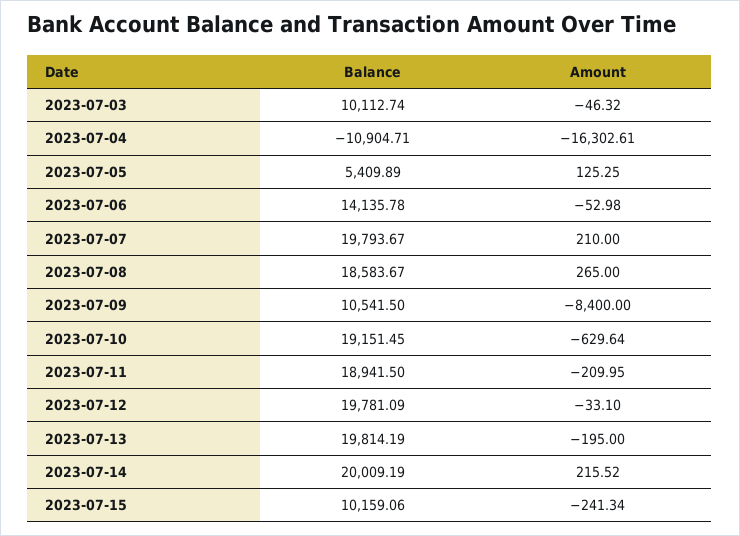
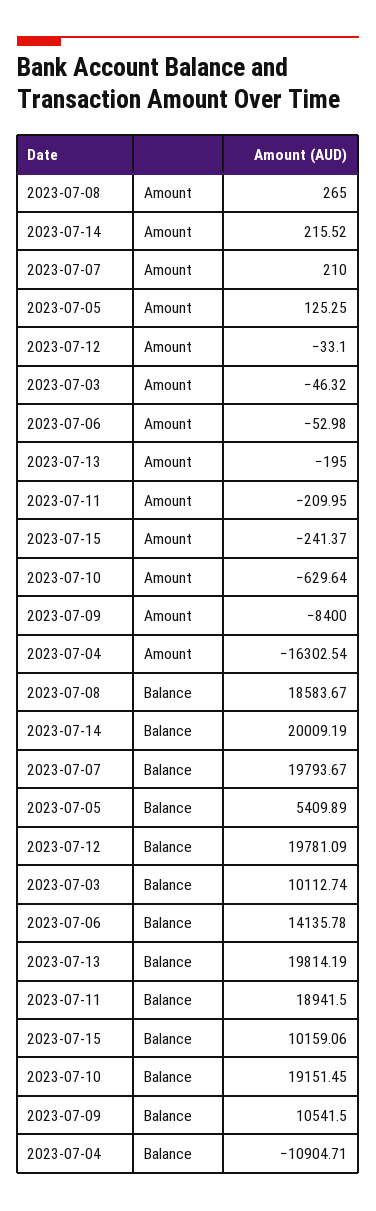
  {
    "Balance": {
      "2023-07-03": 10112.74,
      "2023-07-04": -10904.71,
      "2023-07-05": 5409.89,
      "2023-07-06": 14135.78,
      "2023-07-07": 19793.67,
      "2023-07-08": 18583.67,
      "2023-07-09": 10541.5,
      "2023-07-10": 19151.45,
      "2023-07-11": 18941.5,
      "2023-07-12": 19781.09,
      "2023-07-13": 19814.19,
      "2023-07-14": 20009.19,
      "2023-07-15": 10159.06
    },
    "Amount": {
      "2023-07-03": -46.32,
-     "2023-07-04": -16302.61,
+     "2023-07-04": -16302.54,
      "2023-07-05": 125.25,
      "2023-07-06": -52.98,
      "2023-07-07": 210,
      "2023-07-08": 265,
      "2023-07-09": -8400,
      "2023-07-10": -629.64,
      "2023-07-11": -209.95,
      "2023-07-12": -33.1,
      "2023-07-13": -195,
      "2023-07-14": 215.52,
-     "2023-07-15": -241.34
+     "2023-07-15": -241.37
    }
  }

